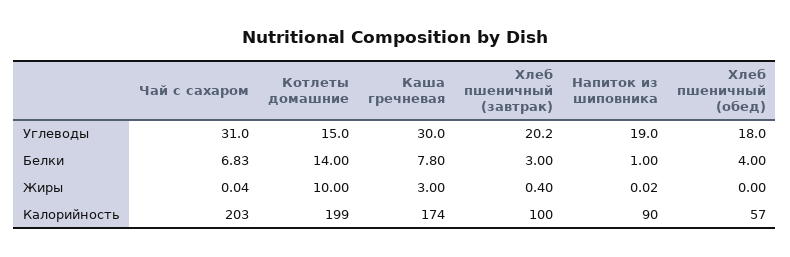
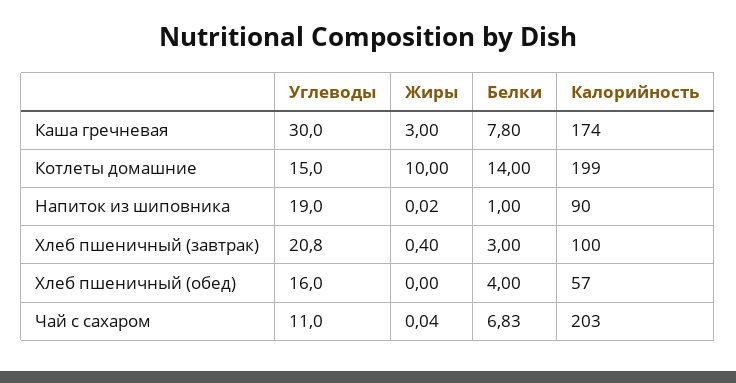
  {
    "Чай с сахаром": {
-     "Углеводы": 31,
+     "Углеводы": 11,
      "Белки": 6.83,
      "Жиры": 0.04,
      "Калорийность": 203
    },
    "Котлеты домашние": {
      "Углеводы": 15,
      "Белки": 14,
      "Жиры": 10,
      "Калорийность": 199
    },
    "Каша гречневая": {
      "Углеводы": 30,
      "Белки": 7.8,
      "Жиры": 3,
      "Калорийность": 174
    },
    "Хлеб пшеничный (завтрак)": {
-     "Углеводы": 20.2,
+     "Углеводы": 20.8,
      "Белки": 3,
      "Жиры": 0.4,
      "Калорийность": 100
    },
    "Напиток из шиповника": {
      "Углеводы": 19,
      "Белки": 1,
      "Жиры": 0.02,
      "Калорийность": 90
    },
    "Хлеб пшеничный (обед)": {
-     "Углеводы": 18,
+     "Углеводы": 16,
      "Белки": 4,
      "Жиры": 0,
      "Калорийность": 57
    }
  }

